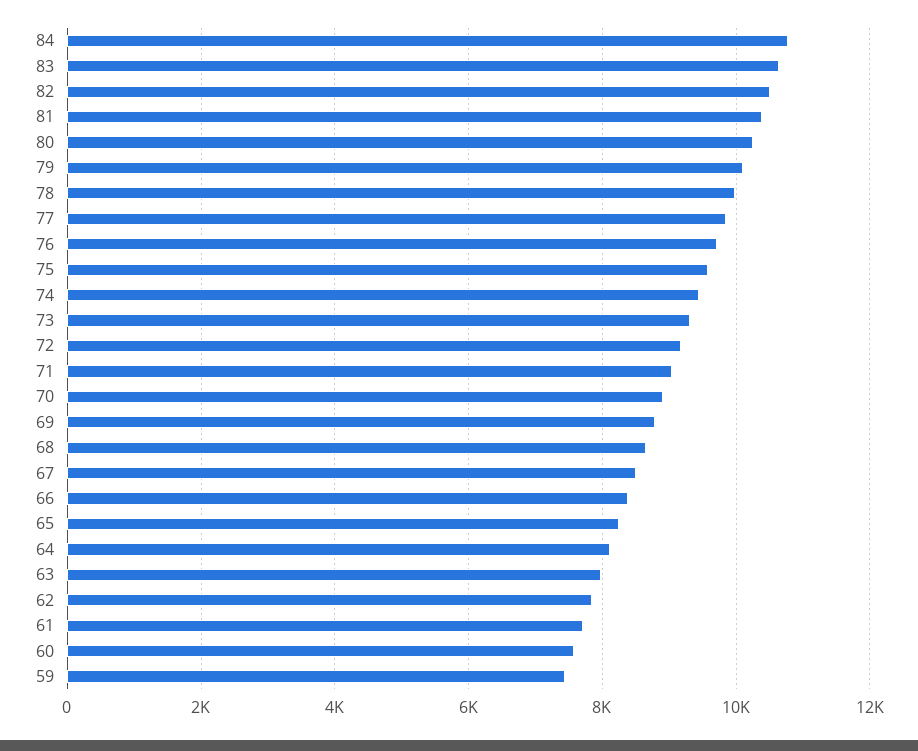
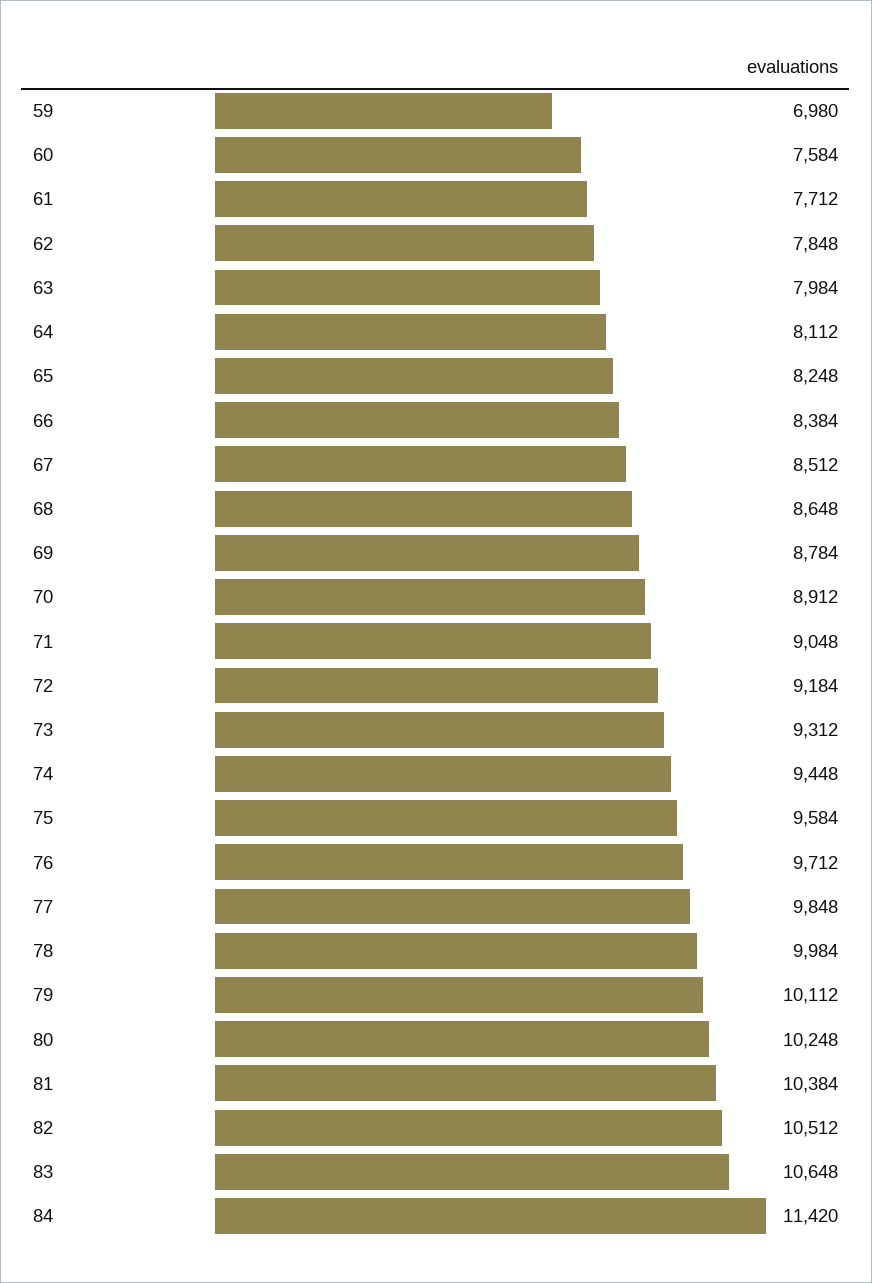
  {
-   "84": 10800,
+   "84": 11420,
    "83": 10648,
    "82": 10512,
    "81": 10384,
    "80": 10248,
    "79": 10112,
    "78": 9984,
    "77": 9848,
    "76": 9712,
    "75": 9584,
    "74": 9448,
    "73": 9312,
    "72": 9184,
    "71": 9048,
    "70": 8912,
    "69": 8784,
    "68": 8648,
    "67": 8512,
    "66": 8384,
    "65": 8248,
    "64": 8112,
    "63": 7984,
    "62": 7848,
    "61": 7712,
    "60": 7584,
-   "59": 7400
+   "59": 6980
  }

